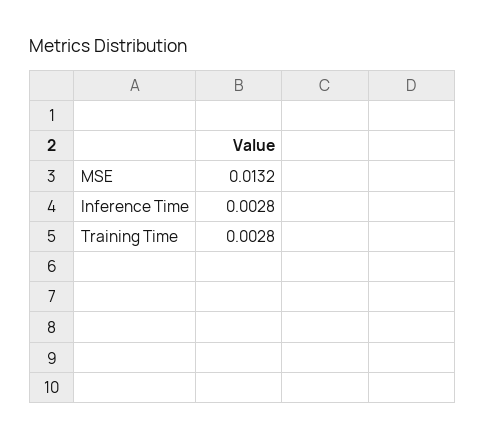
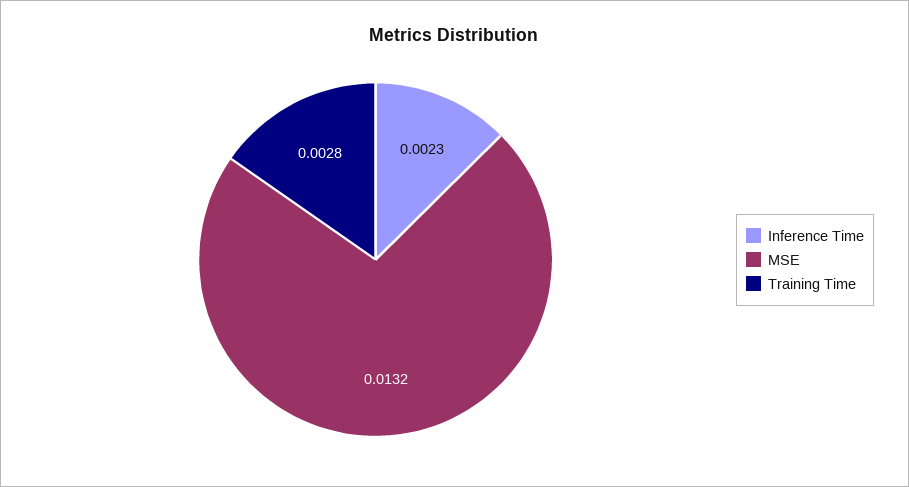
  {
    "MSE": 0.0132,
-   "Inference Time": 0.0028,
+   "Inference Time": 0.0023,
    "Training Time": 0.0028
  }

